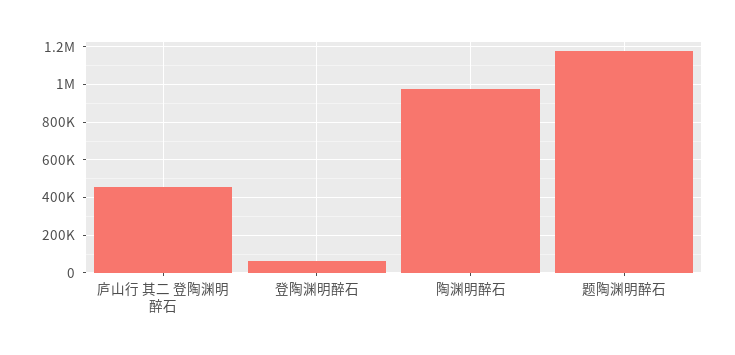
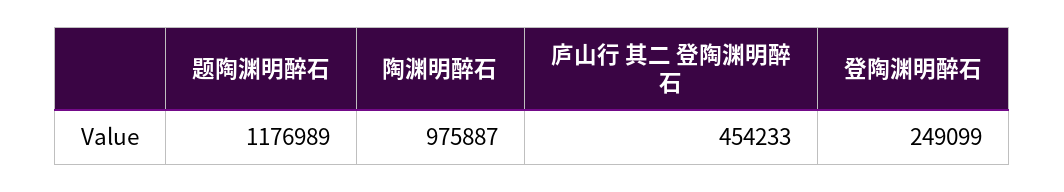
  {
    "庐山行 其二 登陶渊明醉石": 454233,
-   "登陶渊明醉石": 50000,
+   "登陶渊明醉石": 249099,
    "陶渊明醉石": 975887,
    "题陶渊明醉石": 1176989
  }

